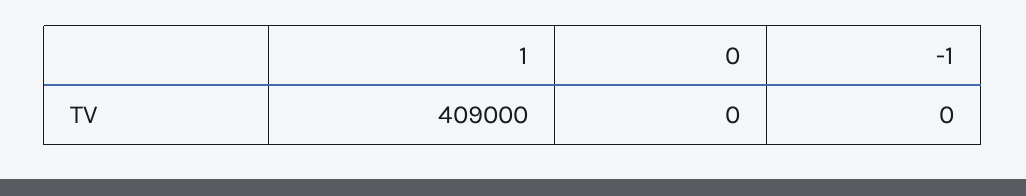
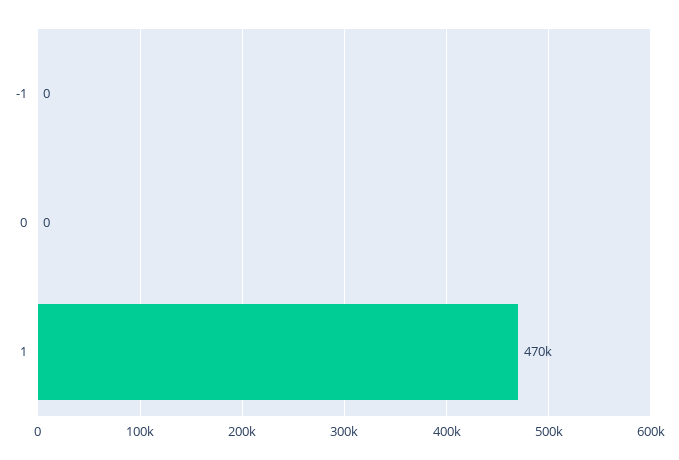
  {
-   "1": 409000,
+   "1": 470000,
    "0": 0,
    "-1": 0
  }

